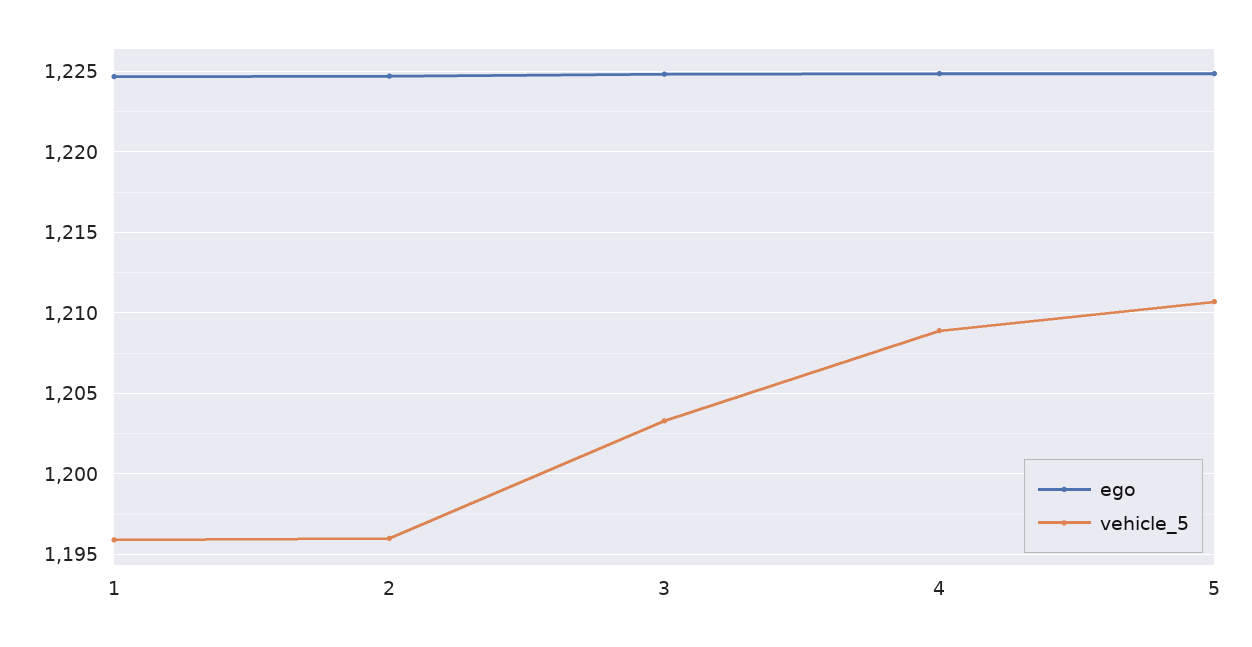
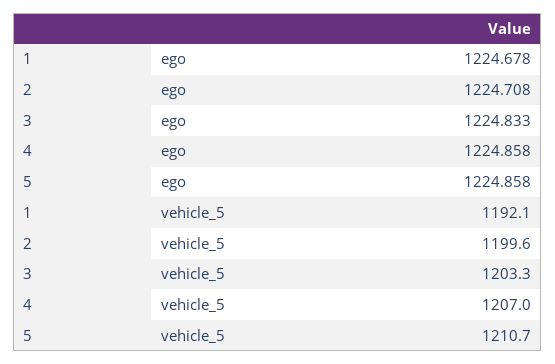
  {
    "ego": {
      "1": 1224.678,
      "2": 1224.708,
      "3": 1224.833,
      "4": 1224.858,
      "5": 1224.858
    },
    "vehicle_5": {
-     "1": 1196,
+     "1": 1192.1,
-     "2": 1196,
+     "2": 1199.6,
      "3": 1203.3,
-     "4": 1209,
+     "4": 1207,
      "5": 1210.7
    }
  }

